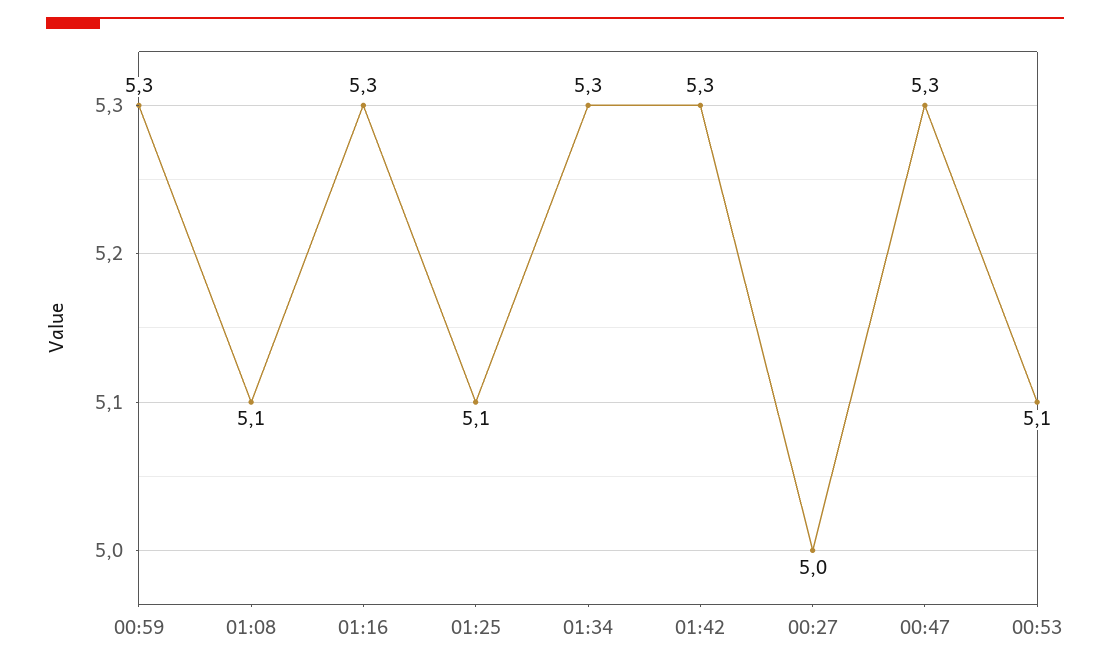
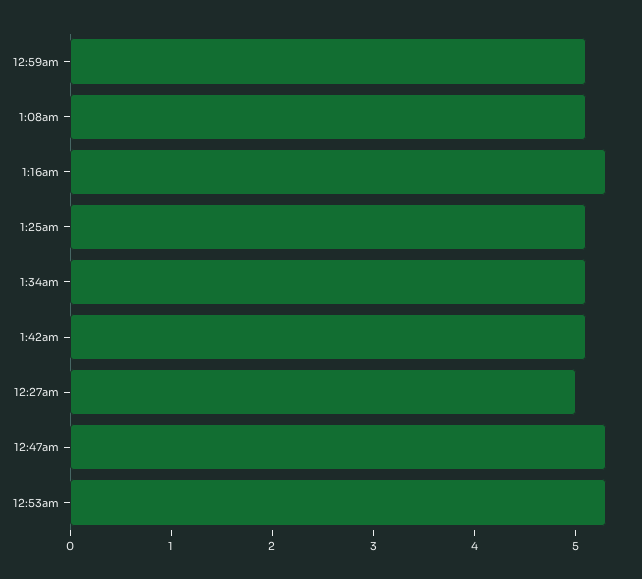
  {
-   "00:59": 5.3,
+   "00:59": 5.1,
    "01:08": 5.1,
    "01:16": 5.3,
    "01:25": 5.1,
-   "01:34": 5.3,
+   "01:34": 5.1,
-   "01:42": 5.3,
+   "01:42": 5.1,
    "00:27": 5,
    "00:47": 5.3,
-   "00:53": 5.1
+   "00:53": 5.3
  }

